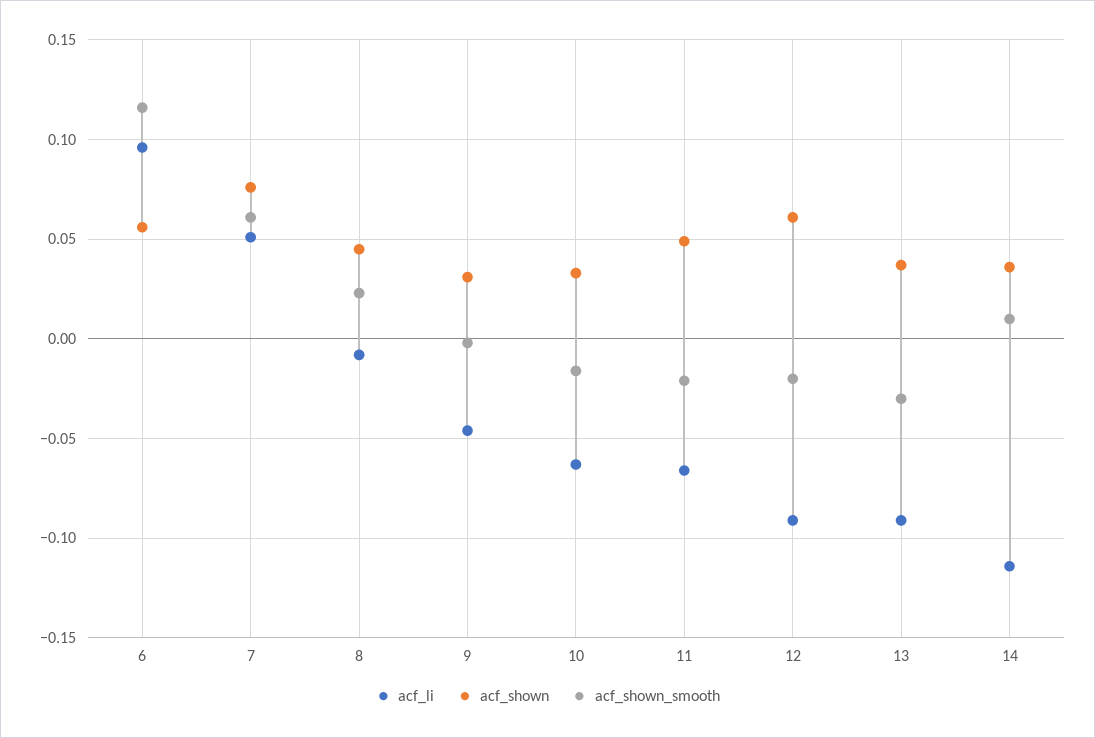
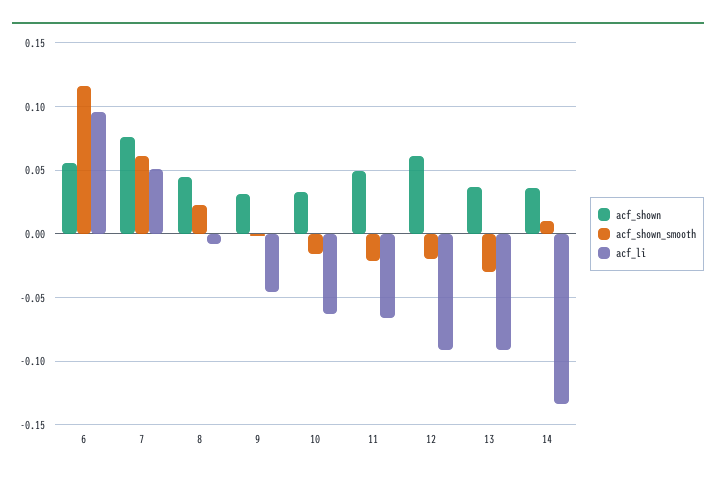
  {
    "acf_li": {
      "6": 0.095,
      "7": 0.05,
      "8": -0.01,
      "9": -0.045,
      "10": -0.065,
      "11": -0.065,
      "12": -0.09,
      "13": -0.09,
-     "14": -0.115
+     "14": -0.135
    },
    "acf_shown": {
      "6": 0.055,
      "7": 0.075,
      "8": 0.045,
      "9": 0.03,
      "10": 0.035,
      "11": 0.05,
      "12": 0.06,
      "13": 0.035,
      "14": 0.035
    },
    "acf_shown_smooth": {
      "6": 0.115,
      "7": 0.06,
      "8": 0.025,
      "9": 0,
      "10": -0.015,
      "11": -0.02,
      "12": -0.02,
      "13": -0.03,
      "14": 0.01
    }
  }

